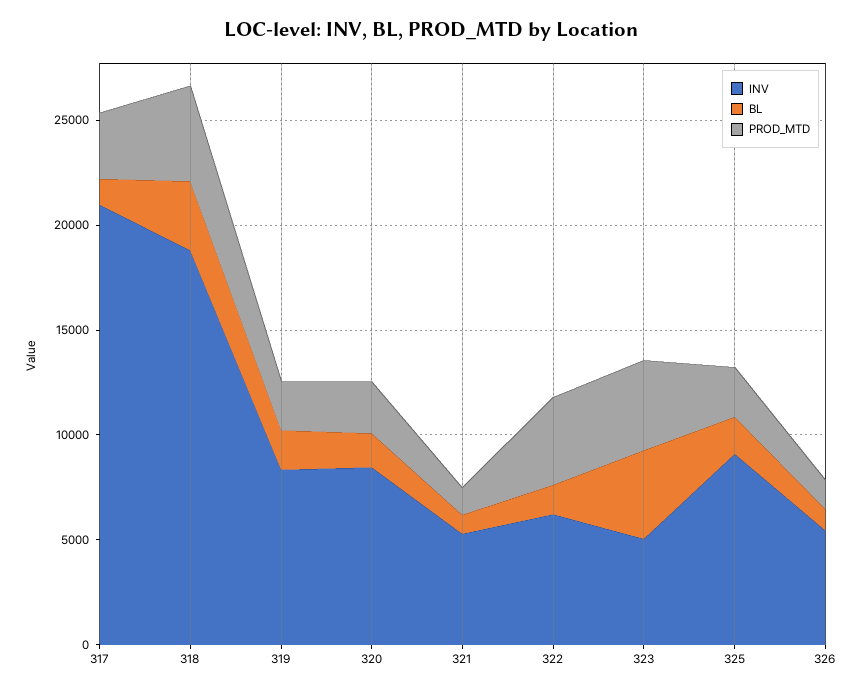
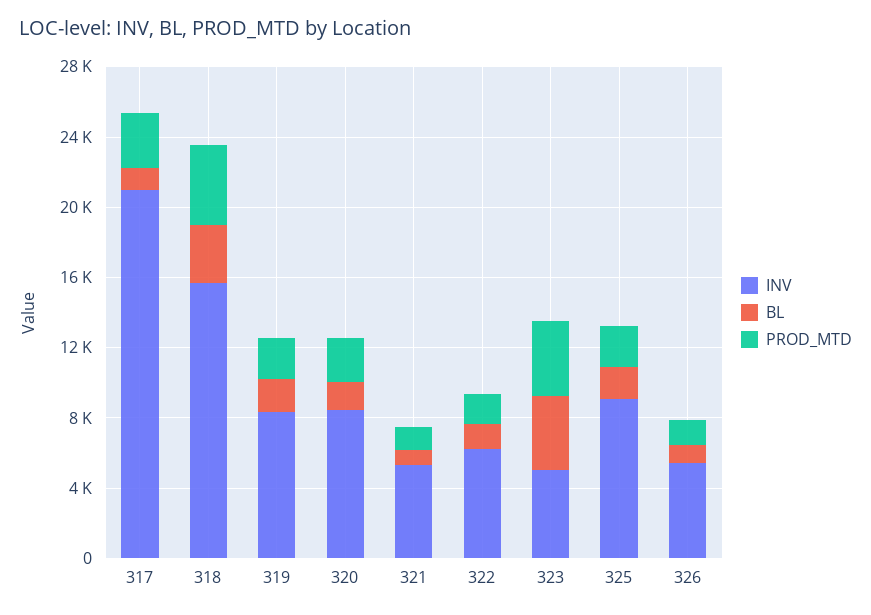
  {
    "INV": {
      "317": 21000,
-     "318": 19000,
+     "318": 16000,
      "319": 8000,
      "320": 8000,
      "321": 5000,
      "322": 6000,
      "323": 5000,
      "325": 9000,
      "326": 5000
    },
    "BL": {
      "317": 1000,
      "318": 3000,
      "319": 2000,
      "320": 2000,
      "321": 1000,
      "322": 1000,
      "323": 4000,
      "325": 2000,
      "326": 1000
    },
    "PROD_MTD": {
      "317": 3000,
      "318": 5000,
      "319": 2000,
      "320": 2000,
      "321": 1000,
-     "322": 4000,
+     "322": 2000,
      "323": 4000,
      "325": 2000,
      "326": 1000
    }
  }

